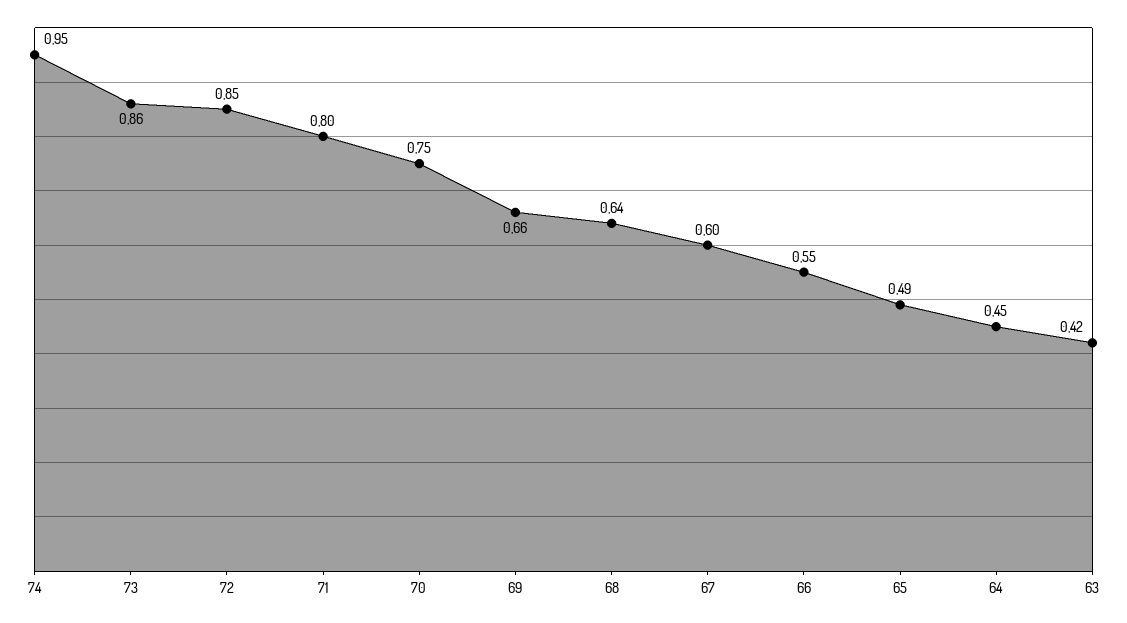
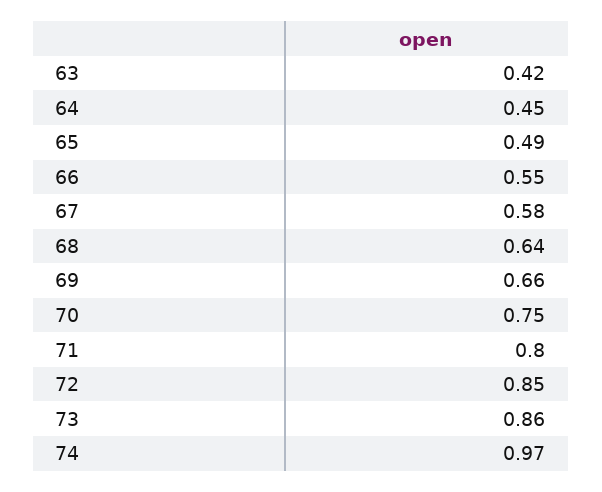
  {
-   "74": 0.95,
+   "74": 0.97,
    "73": 0.86,
    "72": 0.85,
    "71": 0.8,
    "70": 0.75,
    "69": 0.66,
    "68": 0.64,
-   "67": 0.6,
+   "67": 0.58,
    "66": 0.55,
    "65": 0.49,
    "64": 0.45,
    "63": 0.42
  }

